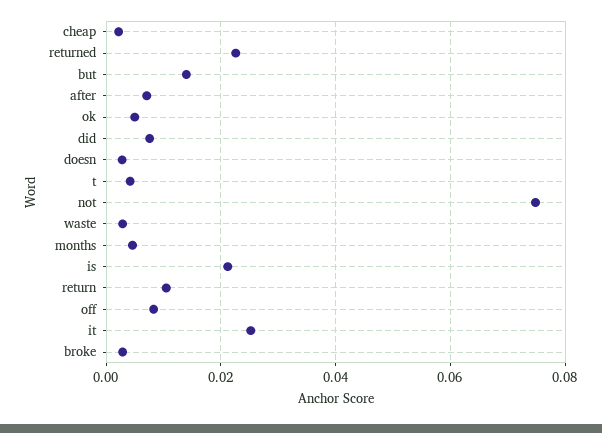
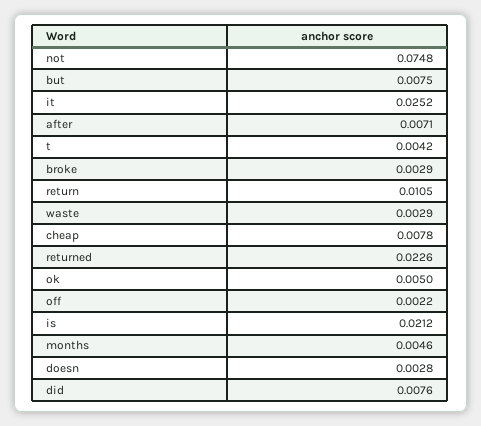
  {
-   "cheap": 0.002,
+   "cheap": 0.0078,
    "returned": 0.0226,
-   "but": 0.014,
+   "but": 0.0075,
    "after": 0.0071,
    "ok": 0.005,
    "did": 0.0076,
    "doesn": 0.0028,
    "t": 0.0042,
    "not": 0.0748,
    "waste": 0.0029,
    "months": 0.0046,
    "is": 0.0212,
    "return": 0.0105,
-   "off": 0.008,
+   "off": 0.0022,
    "it": 0.0252,
    "broke": 0.0029
  }

